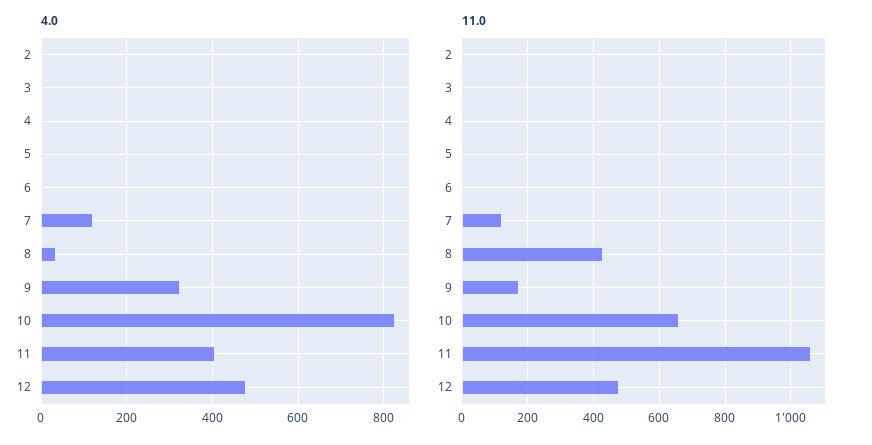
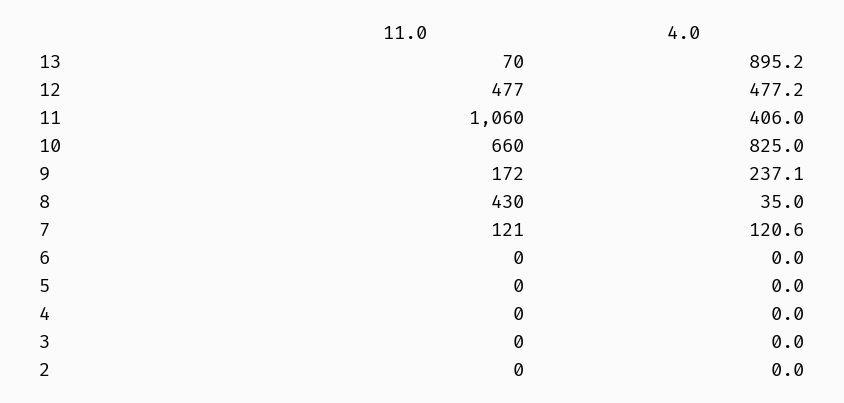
  {
    "4.0": {
      "2": 0,
      "3": 0,
      "4": 0,
      "5": 0,
      "6": 0,
      "7": 120.6,
      "8": 35,
-     "9": 320,
+     "9": 237.1,
      "10": 825,
      "11": 406,
-     "12": 477.2
+     "12": 477.2,
+     "13": 895.2
    },
    "11.0": {
      "2": 0,
      "3": 0,
      "4": 0,
      "5": 0,
      "6": 0,
      "7": 121,
      "8": 430,
      "9": 172,
      "10": 660,
      "11": 1060,
-     "12": 477
+     "12": 477,
+     "13": 70
    }
  }

